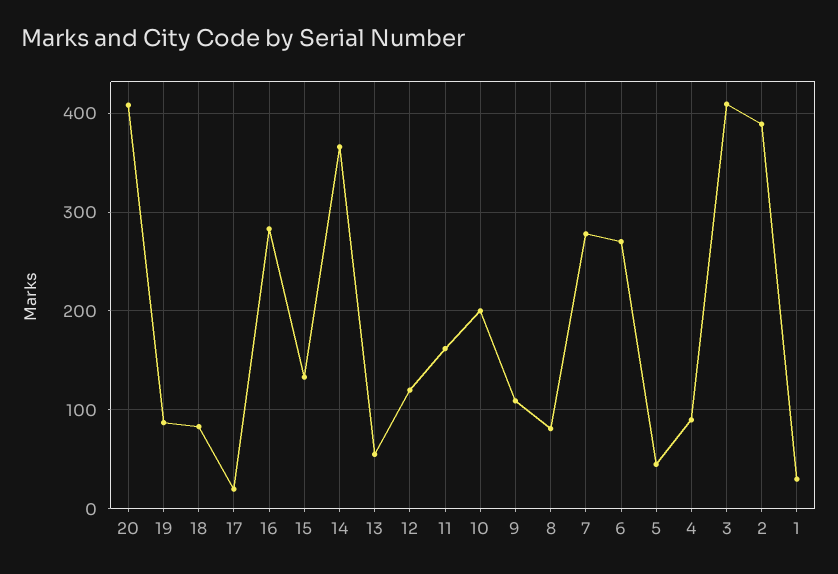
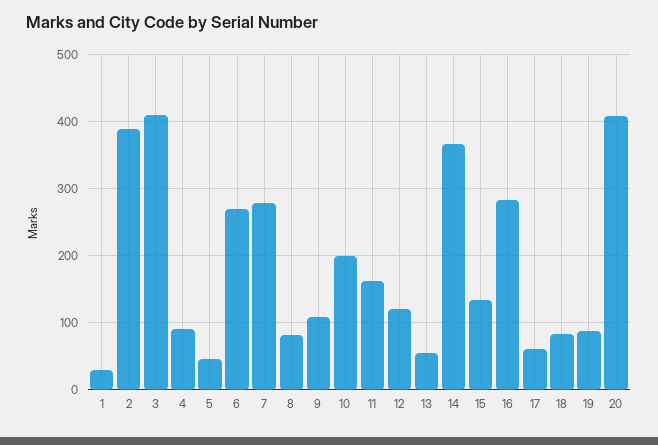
  {
    "20": 410,
    "19": 90,
    "18": 80,
-   "17": 20,
+   "17": 60,
    "16": 280,
    "15": 130,
    "14": 370,
    "13": 60,
    "12": 120,
    "11": 160,
    "10": 200,
    "9": 110,
    "8": 80,
    "7": 280,
    "6": 270,
    "5": 50,
    "4": 90,
    "3": 410,
    "2": 390,
    "1": 30
  }

